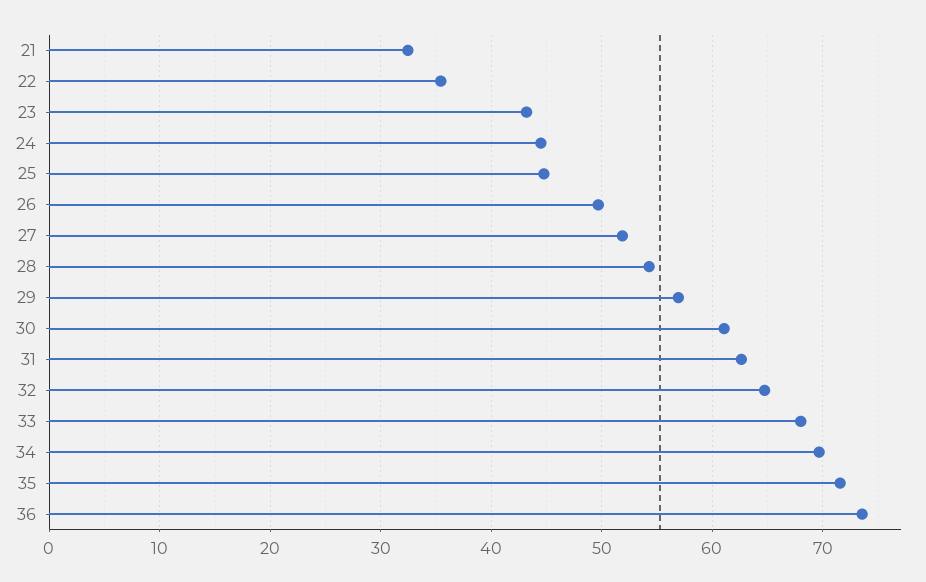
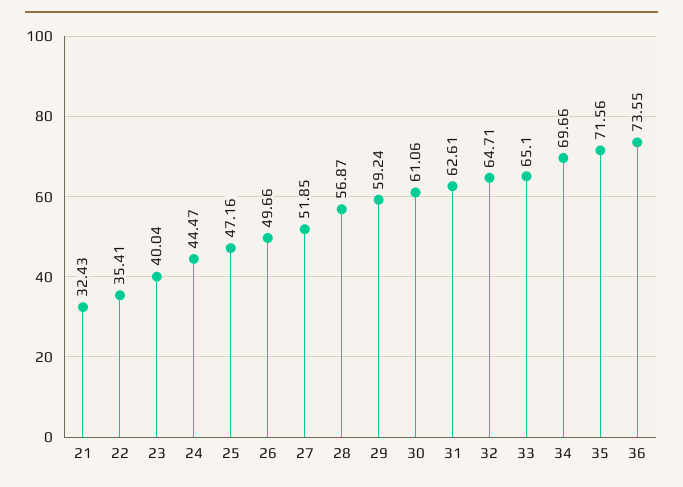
  {
    "21": 32.43,
    "22": 35.41,
-   "23": 43,
+   "23": 40.04,
    "24": 44.47,
-   "25": 45,
+   "25": 47.16,
    "26": 49.66,
    "27": 51.85,
-   "28": 54,
+   "28": 56.87,
-   "29": 57,
+   "29": 59.24,
    "30": 61.06,
    "31": 62.61,
    "32": 64.71,
-   "33": 68,
+   "33": 65.1,
    "34": 69.66,
    "35": 71.56,
    "36": 73.55
  }

